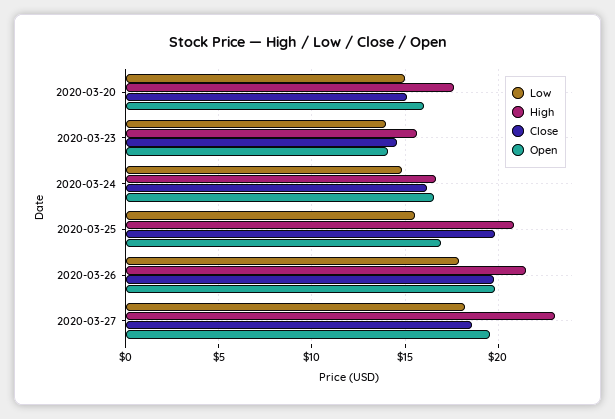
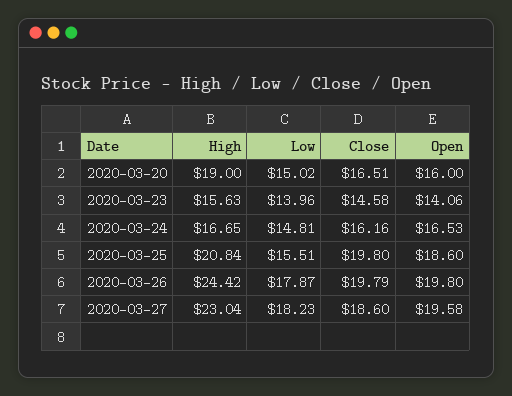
  {
    "Low": {
      "2020-03-20": 15.02,
      "2020-03-23": 13.96,
      "2020-03-24": 14.81,
      "2020-03-25": 15.51,
      "2020-03-26": 17.87,
      "2020-03-27": 18.23
    },
    "High": {
-     "2020-03-20": 17.5,
+     "2020-03-20": 19,
      "2020-03-23": 15.63,
      "2020-03-24": 16.65,
      "2020-03-25": 20.84,
-     "2020-03-26": 21.5,
+     "2020-03-26": 24.42,
      "2020-03-27": 23.04
    },
    "Close": {
-     "2020-03-20": 15,
+     "2020-03-20": 16.51,
      "2020-03-23": 14.58,
      "2020-03-24": 16.16,
      "2020-03-25": 19.8,
      "2020-03-26": 19.79,
      "2020-03-27": 18.6
    },
    "Open": {
      "2020-03-20": 16,
      "2020-03-23": 14.06,
      "2020-03-24": 16.53,
-     "2020-03-25": 17,
+     "2020-03-25": 18.6,
      "2020-03-26": 19.8,
      "2020-03-27": 19.58
    }
  }

